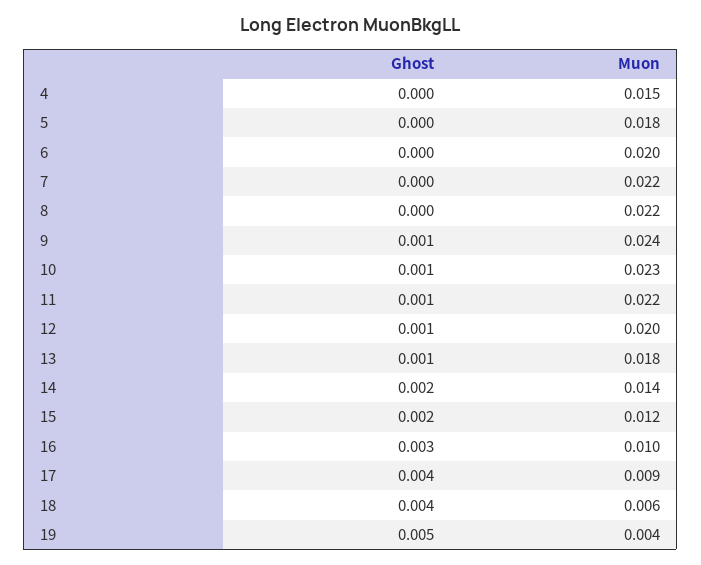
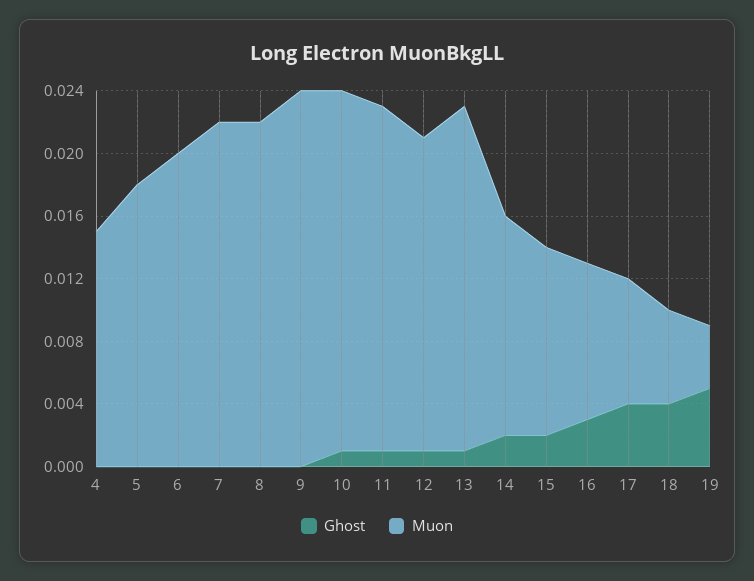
  {
    "Ghost": {
      "4": 0,
      "5": 0,
      "6": 0,
      "7": 0,
      "8": 0,
-     "9": 0.001,
+     "9": 0,
      "10": 0.001,
      "11": 0.001,
      "12": 0.001,
      "13": 0.001,
      "14": 0.002,
      "15": 0.002,
      "16": 0.003,
      "17": 0.004,
      "18": 0.004,
      "19": 0.005
    },
    "Muon": {
      "4": 0.015,
      "5": 0.018,
      "6": 0.02,
      "7": 0.022,
      "8": 0.022,
      "9": 0.024,
      "10": 0.023,
      "11": 0.022,
      "12": 0.02,
-     "13": 0.018,
+     "13": 0.022,
      "14": 0.014,
      "15": 0.012,
      "16": 0.01,
-     "17": 0.009,
+     "17": 0.008,
      "18": 0.006,
      "19": 0.004
    }
  }

